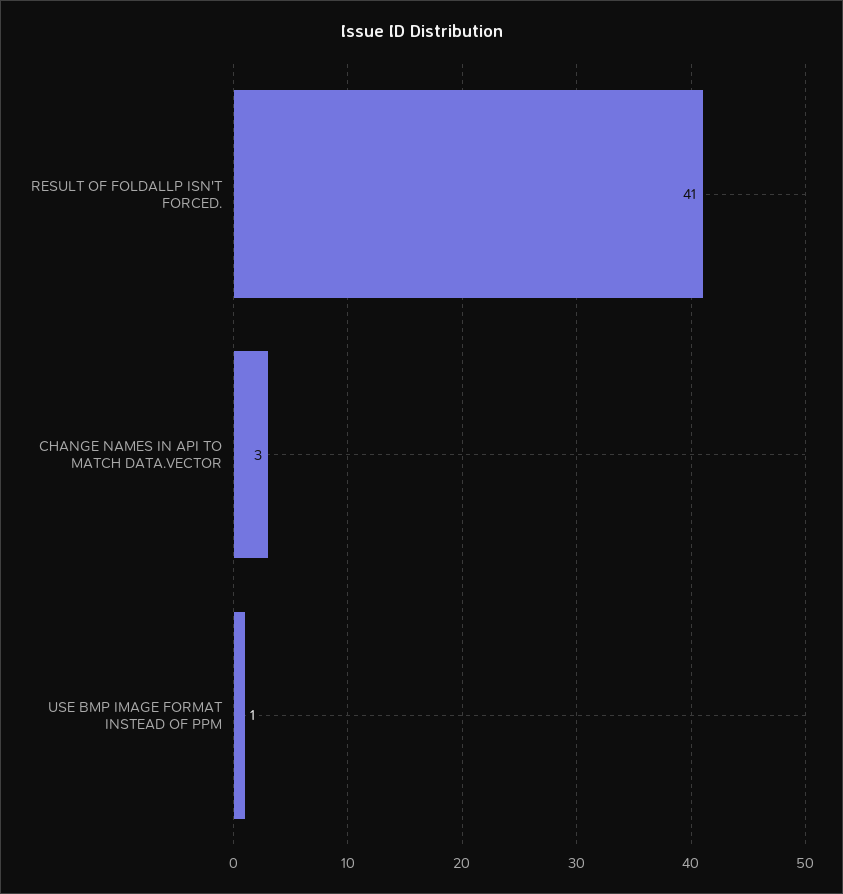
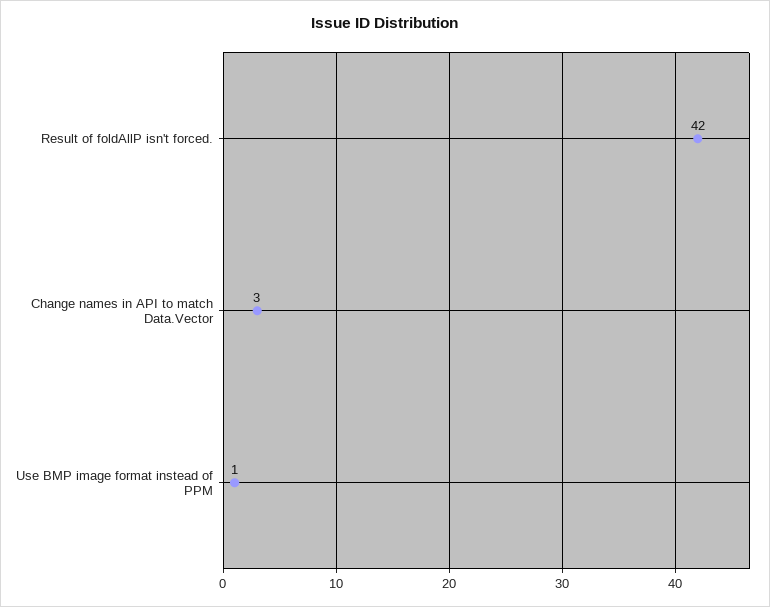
  {
-   "RESULT OF FOLDALLP ISN'T FORCED.": 41,
+   "RESULT OF FOLDALLP ISN'T FORCED.": 42,
    "CHANGE NAMES IN API TO MATCH DATA.VECTOR": 3,
    "USE BMP IMAGE FORMAT INSTEAD OF PPM": 1
  }

